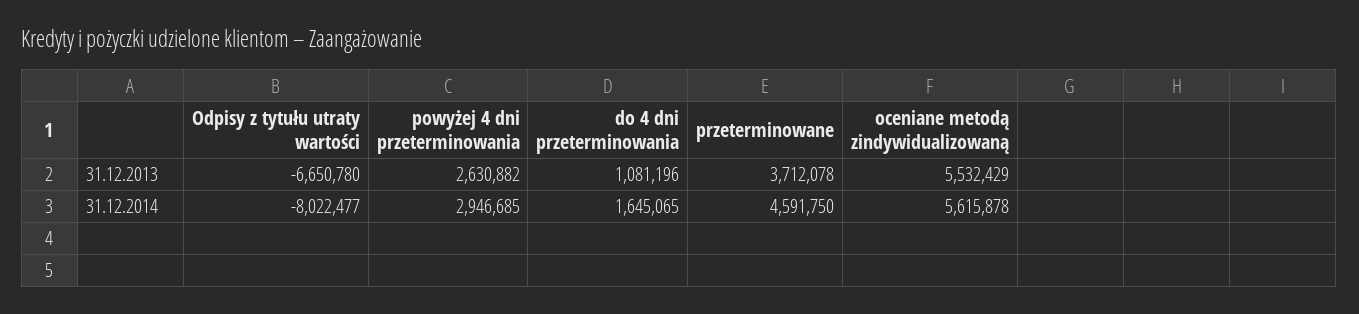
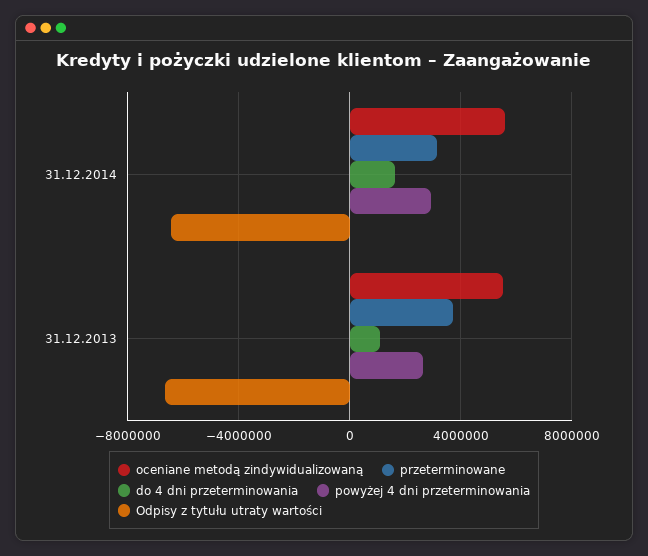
  {
    "Odpisy z tytułu utraty wartości": {
      "31.12.2013": -6650780,
-     "31.12.2014": -8022477
+     "31.12.2014": -6500000
    },
    "powyżej 4 dni przeterminowania": {
      "31.12.2013": 2630882,
      "31.12.2014": 2946685
    },
    "do 4 dni przeterminowania": {
      "31.12.2013": 1081196,
      "31.12.2014": 1645065
    },
    "przeterminowane": {
      "31.12.2013": 3712078,
-     "31.12.2014": 4591750
+     "31.12.2014": 3000000
    },
    "oceniane metodą zindywidualizowaną": {
      "31.12.2013": 5532429,
      "31.12.2014": 5615878
    }
  }

